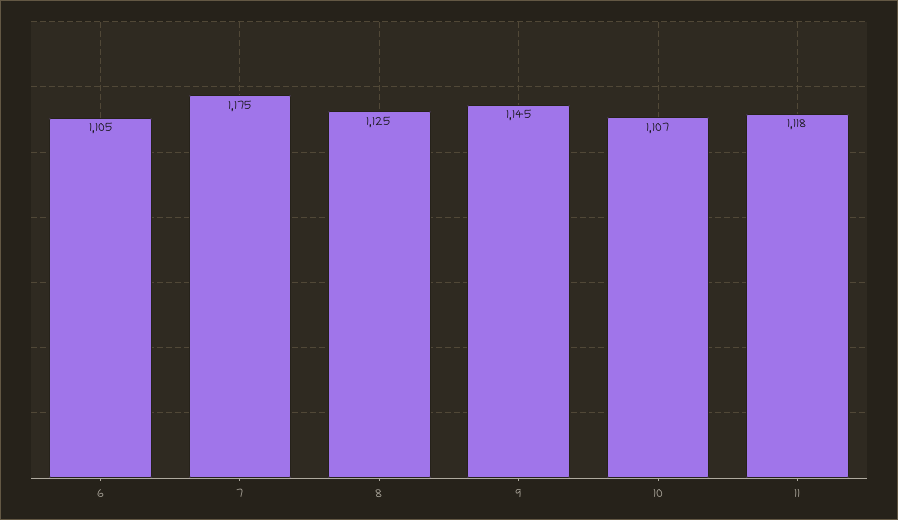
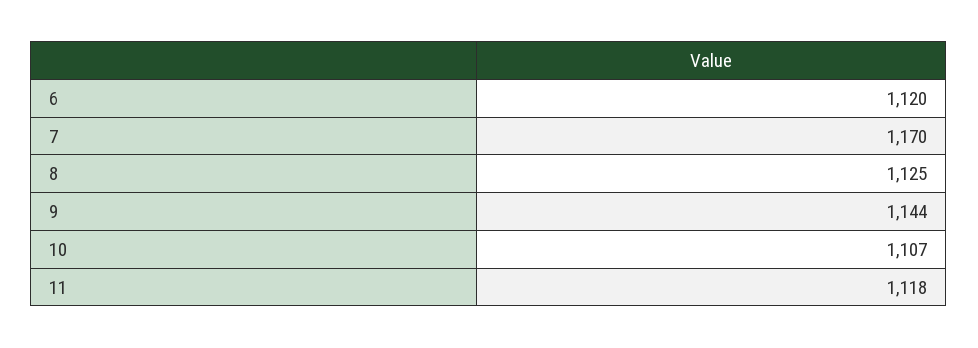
  {
-   "6": 1105,
+   "6": 1120,
-   "7": 1175,
+   "7": 1170,
    "8": 1125,
-   "9": 1145,
+   "9": 1144,
    "10": 1107,
    "11": 1118
  }

